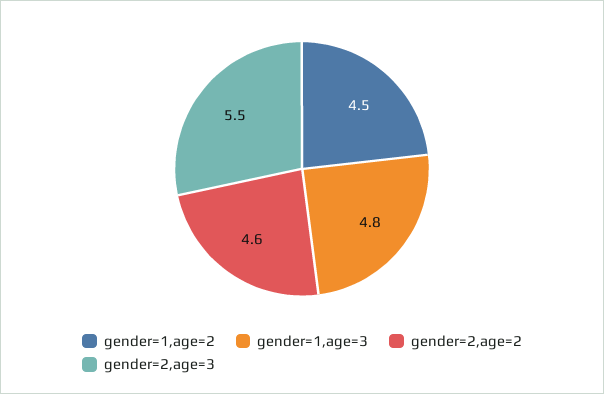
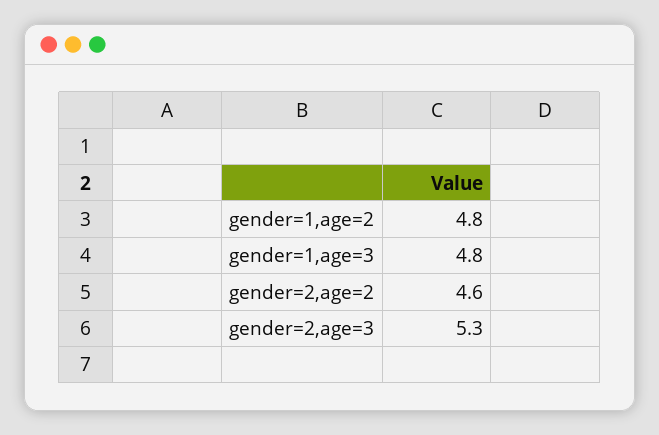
  {
-   "gender=1,age=2": 4.5,
+   "gender=1,age=2": 4.8,
    "gender=1,age=3": 4.8,
    "gender=2,age=2": 4.6,
-   "gender=2,age=3": 5.5
+   "gender=2,age=3": 5.3
  }

